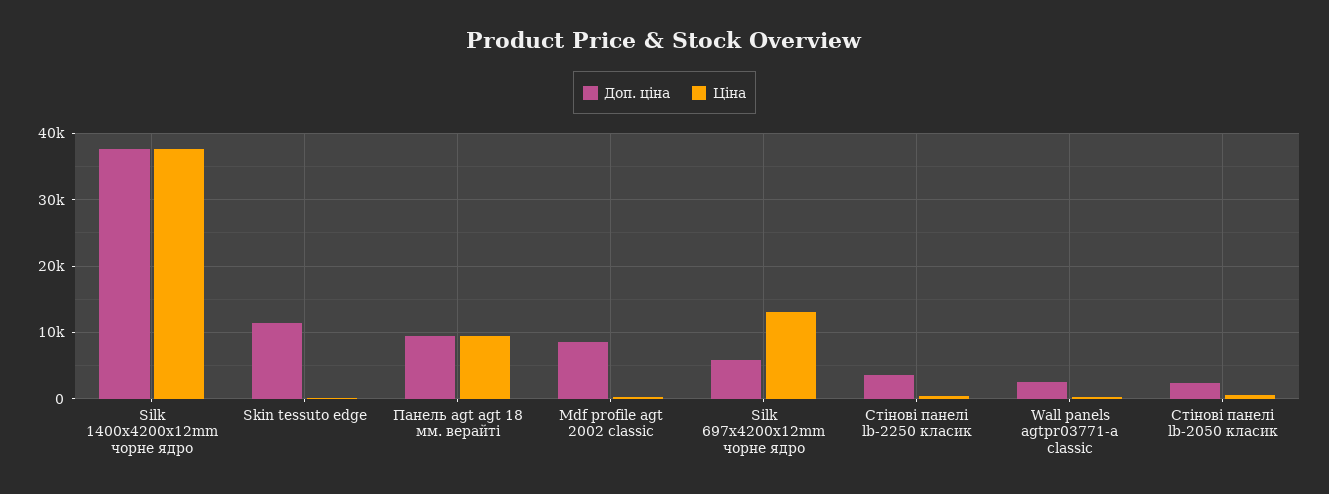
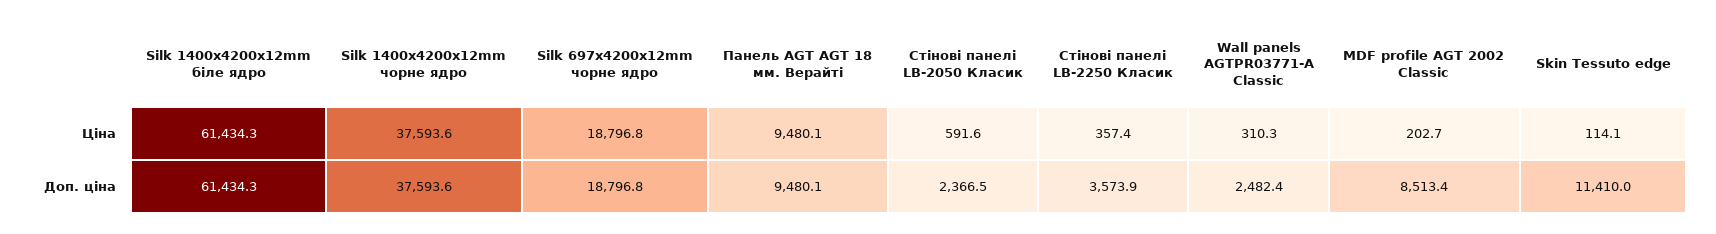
  {
    "Доп. ціна": {
      "Silk 1400x4200x12mm чорне ядро": 37593.6,
      "Skin tessuto edge": 11410,
      "Панель agt agt 18 мм. верайті": 9480.1,
      "Mdf profile agt 2002 classic": 8513.4,
-     "Silk 697x4200x12mm чорне ядро": 6000,
+     "Silk 697x4200x12mm чорне ядро": 18796.8,
      "Стінові панелі lb-2250 класик": 3573.9,
      "Wall panels agtpr03771-а classic": 2482.4,
-     "Стінові панелі lb-2050 класик": 2366.5
+     "Стінові панелі lb-2050 класик": 2366.5,
+     "Silk 1400x4200x12mm біле ядро": 61434.3
    },
    "Ціна": {
      "Silk 1400x4200x12mm чорне ядро": 37593.6,
      "Skin tessuto edge": 114.1,
      "Панель agt agt 18 мм. верайті": 9480.1,
      "Mdf profile agt 2002 classic": 202.7,
-     "Silk 697x4200x12mm чорне ядро": 13000,
+     "Silk 697x4200x12mm чорне ядро": 18796.8,
      "Стінові панелі lb-2250 класик": 357.4,
      "Wall panels agtpr03771-а classic": 310.3,
-     "Стінові панелі lb-2050 класик": 591.6
+     "Стінові панелі lb-2050 класик": 591.6,
+     "Silk 1400x4200x12mm біле ядро": 61434.3
    }
  }

